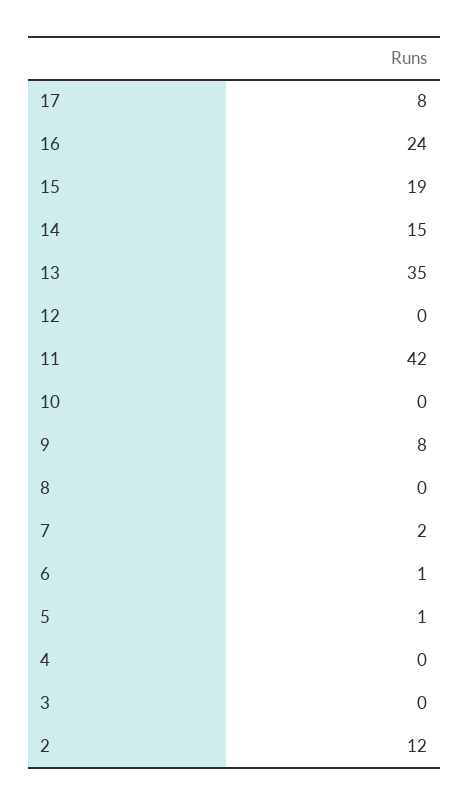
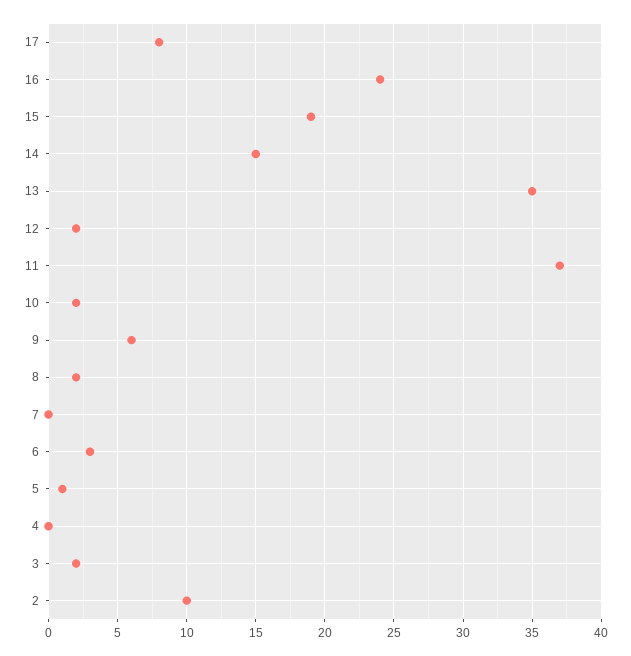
  {
    "17": 8,
    "16": 24,
    "15": 19,
    "14": 15,
    "13": 35,
-   "12": 0,
+   "12": 2,
-   "11": 42,
+   "11": 37,
-   "10": 0,
+   "10": 2,
-   "9": 8,
+   "9": 6,
-   "8": 0,
+   "8": 2,
-   "7": 2,
+   "7": 0,
-   "6": 1,
+   "6": 3,
    "5": 1,
    "4": 0,
-   "3": 0,
+   "3": 2,
-   "2": 12
+   "2": 10
  }

